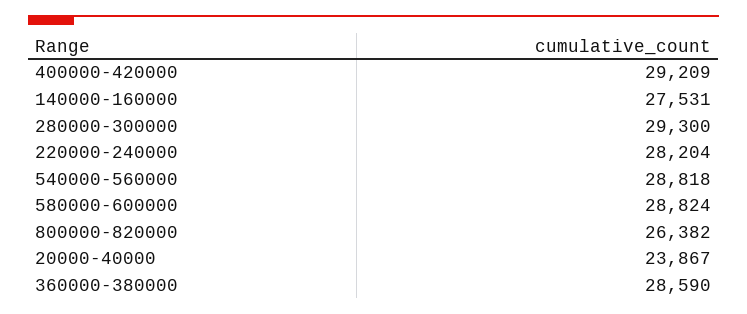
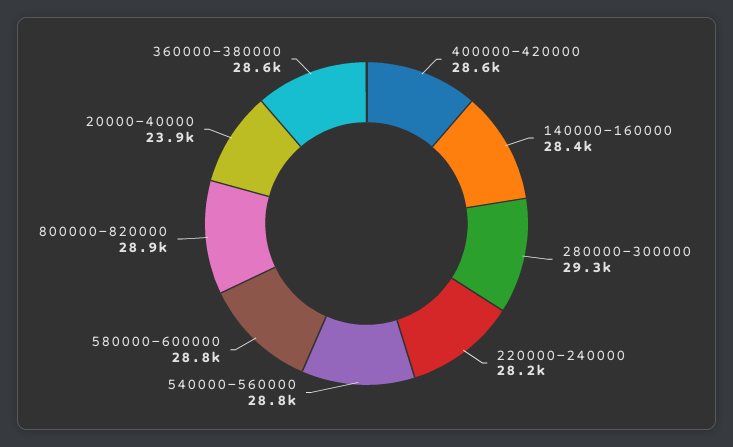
  {
-   "400000-420000": 29209,
+   "400000-420000": 28600,
-   "140000-160000": 27531,
+   "140000-160000": 28400,
    "280000-300000": 29300,
    "220000-240000": 28204,
    "540000-560000": 28818,
    "580000-600000": 28824,
-   "800000-820000": 26382,
+   "800000-820000": 28900,
    "20000-40000": 23867,
    "360000-380000": 28590
  }

